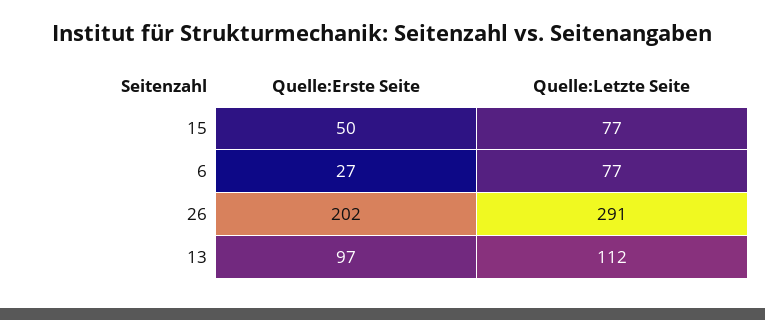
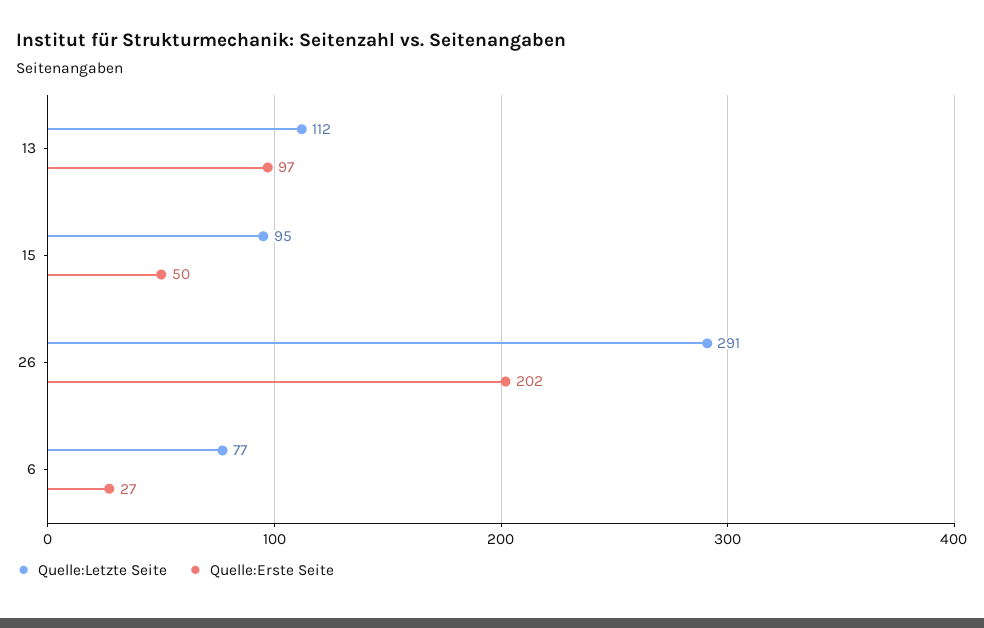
  {
    "Quelle:Erste Seite": {
      "15": 50,
      "6": 27,
      "26": 202,
      "13": 97
    },
    "Quelle:Letzte Seite": {
-     "15": 77,
+     "15": 95,
      "6": 77,
      "26": 291,
      "13": 112
    }
  }

